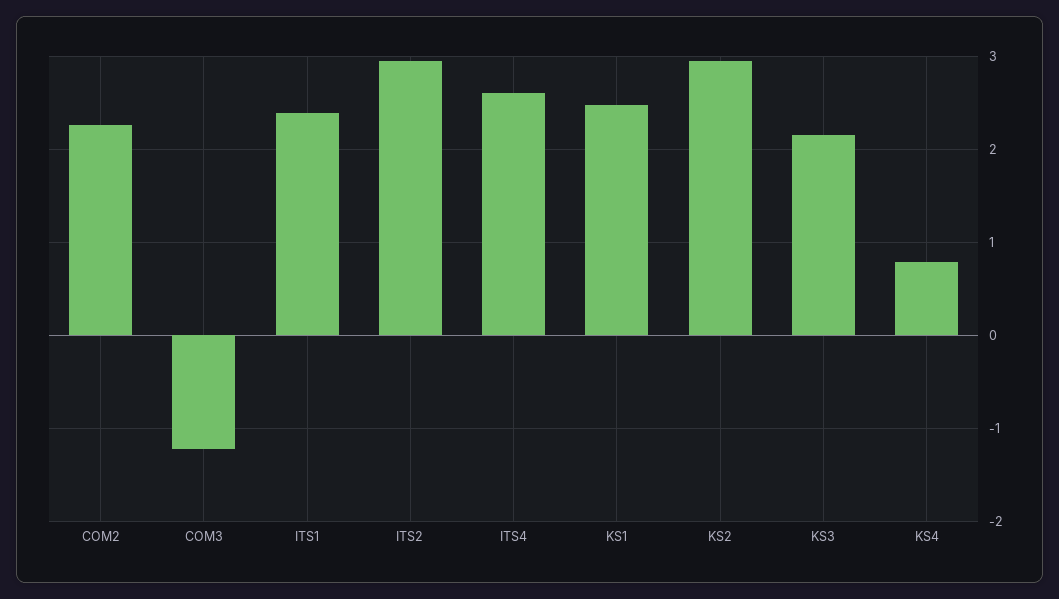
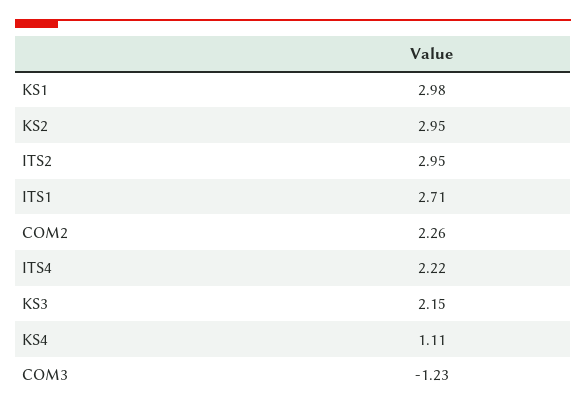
  {
    "COM2": 2.26,
    "COM3": -1.23,
-   "ITS1": 2.4,
+   "ITS1": 2.71,
    "ITS2": 2.95,
-   "ITS4": 2.6,
+   "ITS4": 2.22,
-   "KS1": 2.5,
+   "KS1": 2.98,
    "KS2": 2.95,
    "KS3": 2.15,
-   "KS4": 0.8
+   "KS4": 1.11
  }

